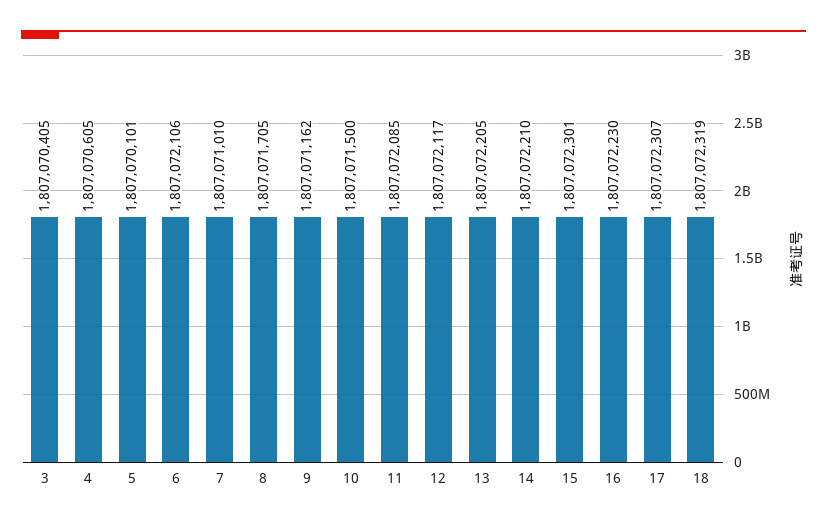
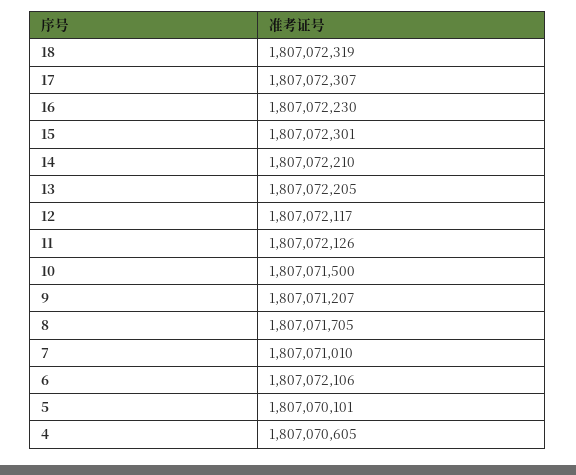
  {
-   "3": 1807070405,
    "4": 1807070605,
    "5": 1807070101,
    "6": 1807072106,
    "7": 1807071010,
    "8": 1807071705,
-   "9": 1807071162,
+   "9": 1807071207,
    "10": 1807071500,
-   "11": 1807072085,
+   "11": 1807072126,
    "12": 1807072117,
    "13": 1807072205,
    "14": 1807072210,
    "15": 1807072301,
    "16": 1807072230,
    "17": 1807072307,
    "18": 1807072319
  }

